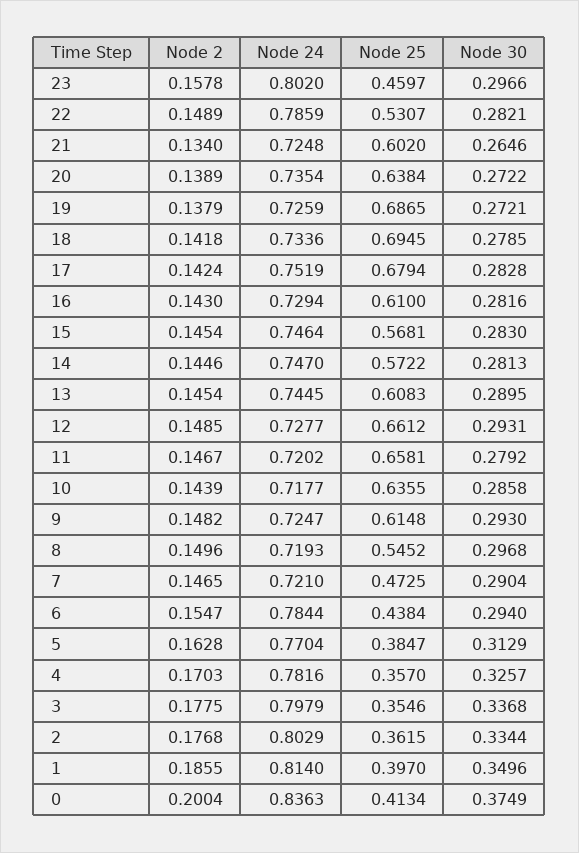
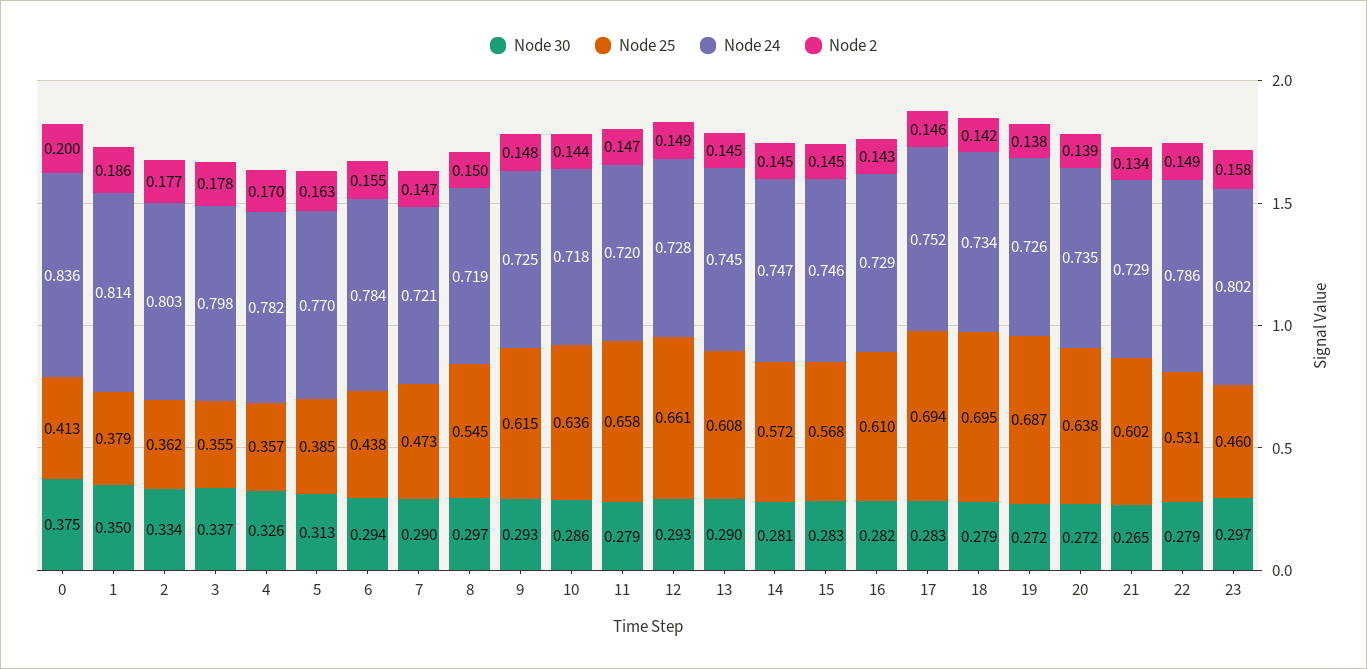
  {
    "Node 2": {
      "23": 0.1578,
      "22": 0.1489,
      "21": 0.134,
      "20": 0.1389,
      "19": 0.1379,
      "18": 0.1418,
-     "17": 0.1424,
+     "17": 0.146,
      "16": 0.143,
      "15": 0.1454,
      "14": 0.1446,
      "13": 0.1454,
      "12": 0.1485,
      "11": 0.1467,
      "10": 0.1439,
      "9": 0.1482,
      "8": 0.1496,
      "7": 0.1465,
      "6": 0.1547,
      "5": 0.1628,
      "4": 0.1703,
      "3": 0.1775,
      "2": 0.1768,
      "1": 0.1855,
      "0": 0.2004
    },
    "Node 24": {
      "23": 0.802,
      "22": 0.7859,
-     "21": 0.7248,
+     "21": 0.729,
      "20": 0.7354,
      "19": 0.7259,
      "18": 0.7336,
      "17": 0.7519,
      "16": 0.7294,
      "15": 0.7464,
      "14": 0.747,
      "13": 0.7445,
      "12": 0.7277,
      "11": 0.7202,
      "10": 0.7177,
      "9": 0.7247,
      "8": 0.7193,
      "7": 0.721,
      "6": 0.7844,
      "5": 0.7704,
      "4": 0.7816,
      "3": 0.7979,
      "2": 0.8029,
      "1": 0.814,
      "0": 0.8363
    },
    "Node 25": {
      "23": 0.4597,
      "22": 0.5307,
      "21": 0.602,
      "20": 0.6384,
      "19": 0.6865,
      "18": 0.6945,
-     "17": 0.6794,
+     "17": 0.694,
      "16": 0.61,
      "15": 0.5681,
      "14": 0.5722,
      "13": 0.6083,
      "12": 0.6612,
      "11": 0.6581,
      "10": 0.6355,
      "9": 0.6148,
      "8": 0.5452,
      "7": 0.4725,
      "6": 0.4384,
      "5": 0.3847,
      "4": 0.357,
      "3": 0.3546,
      "2": 0.3615,
-     "1": 0.397,
+     "1": 0.379,
      "0": 0.4134
    },
    "Node 30": {
      "23": 0.2966,
-     "22": 0.2821,
+     "22": 0.279,
      "21": 0.2646,
      "20": 0.2722,
      "19": 0.2721,
      "18": 0.2785,
      "17": 0.2828,
      "16": 0.2816,
      "15": 0.283,
      "14": 0.2813,
      "13": 0.2895,
      "12": 0.2931,
      "11": 0.2792,
      "10": 0.2858,
      "9": 0.293,
      "8": 0.2968,
      "7": 0.2904,
      "6": 0.294,
      "5": 0.3129,
      "4": 0.3257,
      "3": 0.3368,
      "2": 0.3344,
      "1": 0.3496,
      "0": 0.3749
    }
  }

